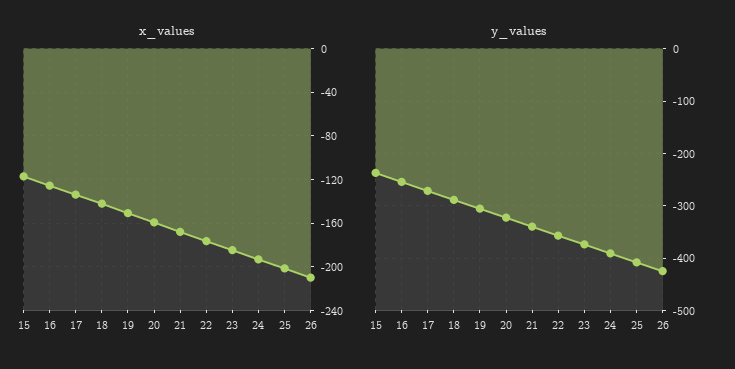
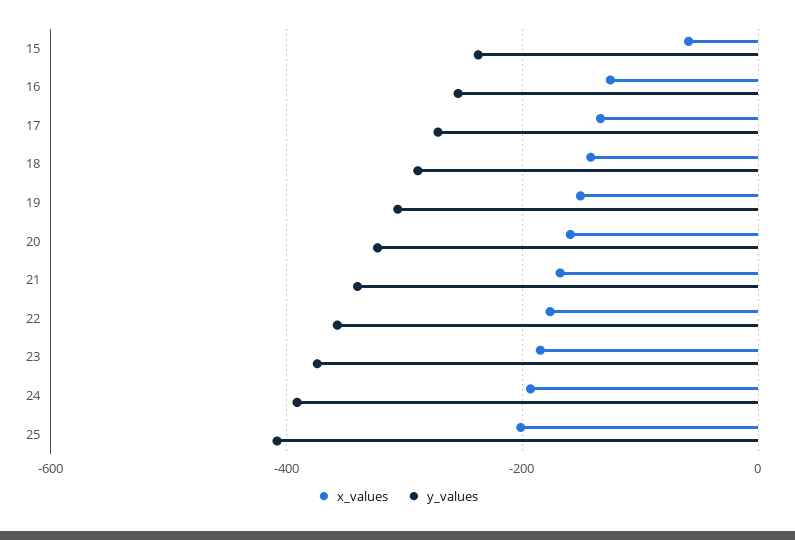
  {
    "x_values": {
-     "15": -120,
+     "15": -60,
      "16": -130,
      "17": -130,
      "18": -140,
      "19": -150,
      "20": -160,
      "21": -170,
      "22": -180,
      "23": -180,
      "24": -190,
-     "25": -200,
+     "25": -200
-     "26": -210
    },
    "y_values": {
      "15": -240,
      "16": -260,
      "17": -280,
      "18": -280,
      "19": -300,
      "20": -320,
      "21": -340,
      "22": -360,
      "23": -380,
      "24": -400,
-     "25": -400,
+     "25": -400
-     "26": -420
    }
  }

